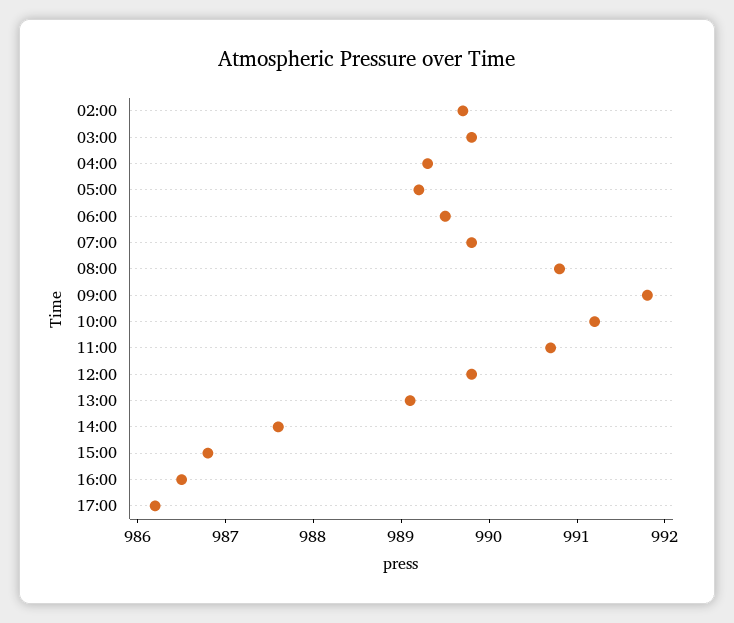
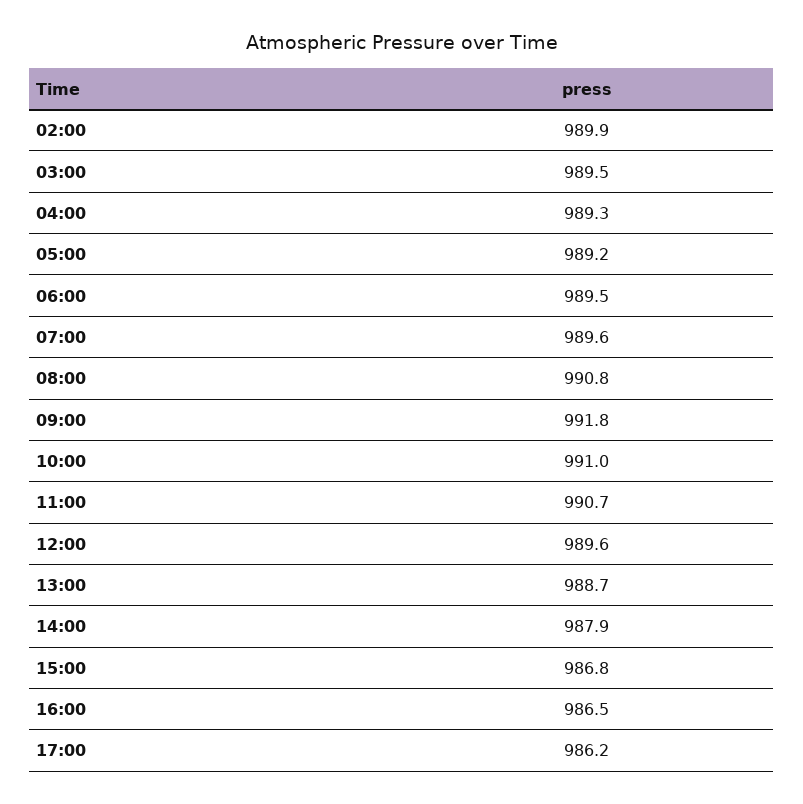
  {
-   "02:00": 989.7,
+   "02:00": 989.9,
-   "03:00": 989.8,
+   "03:00": 989.5,
    "04:00": 989.3,
    "05:00": 989.2,
    "06:00": 989.5,
-   "07:00": 989.8,
+   "07:00": 989.6,
    "08:00": 990.8,
    "09:00": 991.8,
-   "10:00": 991.2,
+   "10:00": 991,
    "11:00": 990.7,
-   "12:00": 989.8,
+   "12:00": 989.6,
-   "13:00": 989.1,
+   "13:00": 988.7,
-   "14:00": 987.6,
+   "14:00": 987.9,
    "15:00": 986.8,
    "16:00": 986.5,
    "17:00": 986.2
  }

